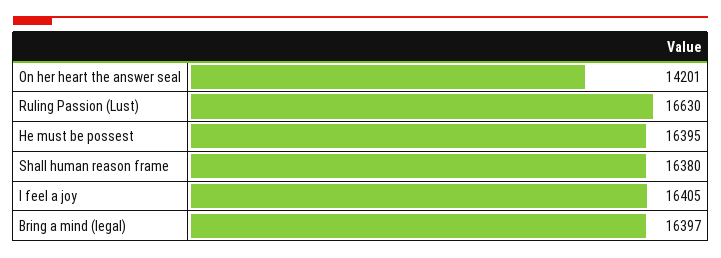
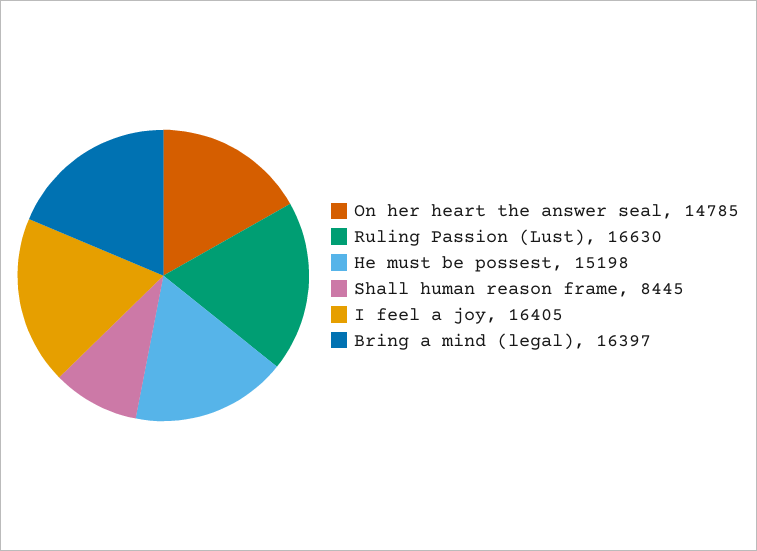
  {
-   "On her heart the answer seal": 14201,
+   "On her heart the answer seal": 14785,
    "Ruling Passion (Lust)": 16630,
-   "He must be possest": 16395,
+   "He must be possest": 15198,
-   "Shall human reason frame": 16380,
+   "Shall human reason frame": 8445,
    "I feel a joy": 16405,
    "Bring a mind (legal)": 16397
  }

